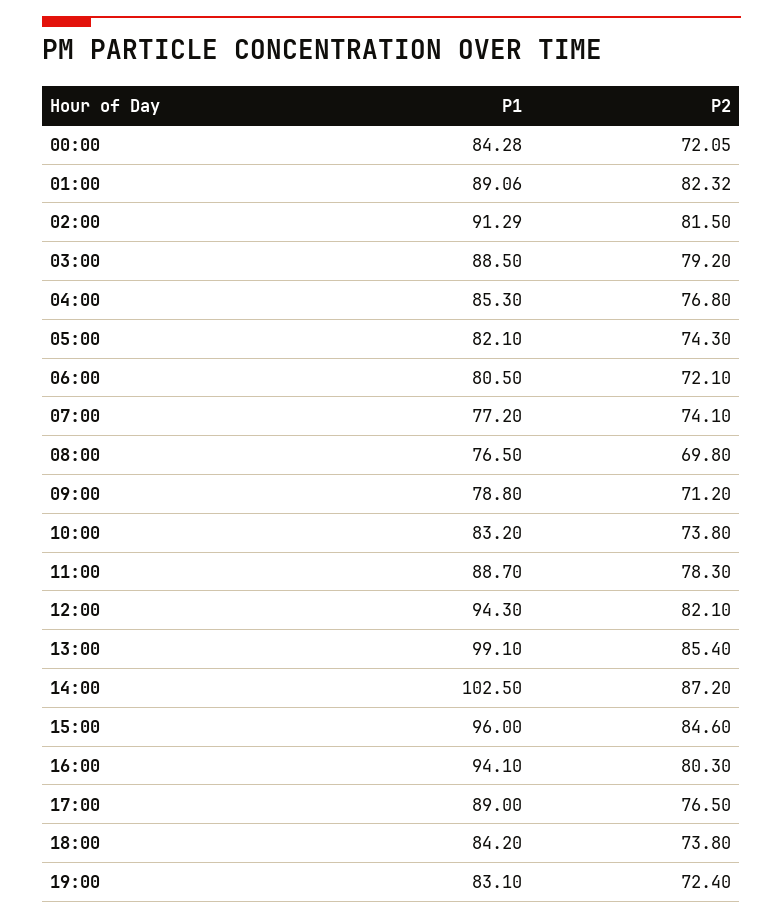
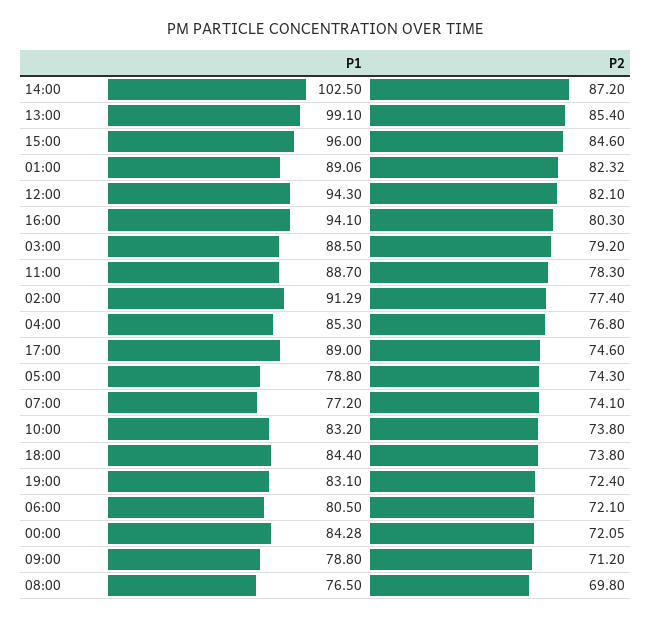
  {
    "P1": {
      "00:00": 84.28,
      "01:00": 89.06,
      "02:00": 91.29,
      "03:00": 88.5,
      "04:00": 85.3,
-     "05:00": 82.1,
+     "05:00": 78.8,
      "06:00": 80.5,
      "07:00": 77.2,
      "08:00": 76.5,
      "09:00": 78.8,
      "10:00": 83.2,
      "11:00": 88.7,
      "12:00": 94.3,
      "13:00": 99.1,
      "14:00": 102.5,
      "15:00": 96,
      "16:00": 94.1,
      "17:00": 89,
-     "18:00": 84.2,
+     "18:00": 84.4,
      "19:00": 83.1
    },
    "P2": {
      "00:00": 72.05,
      "01:00": 82.32,
-     "02:00": 81.5,
+     "02:00": 77.4,
      "03:00": 79.2,
      "04:00": 76.8,
      "05:00": 74.3,
      "06:00": 72.1,
      "07:00": 74.1,
      "08:00": 69.8,
      "09:00": 71.2,
      "10:00": 73.8,
      "11:00": 78.3,
      "12:00": 82.1,
      "13:00": 85.4,
      "14:00": 87.2,
      "15:00": 84.6,
      "16:00": 80.3,
-     "17:00": 76.5,
+     "17:00": 74.6,
      "18:00": 73.8,
      "19:00": 72.4
    }
  }

